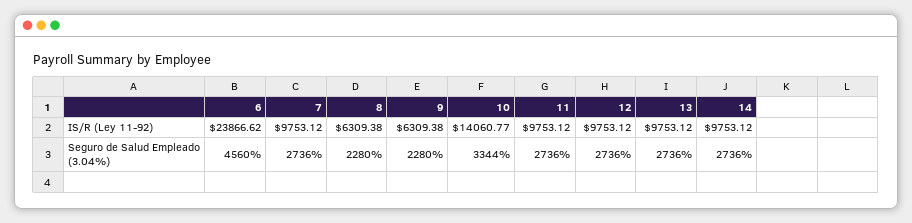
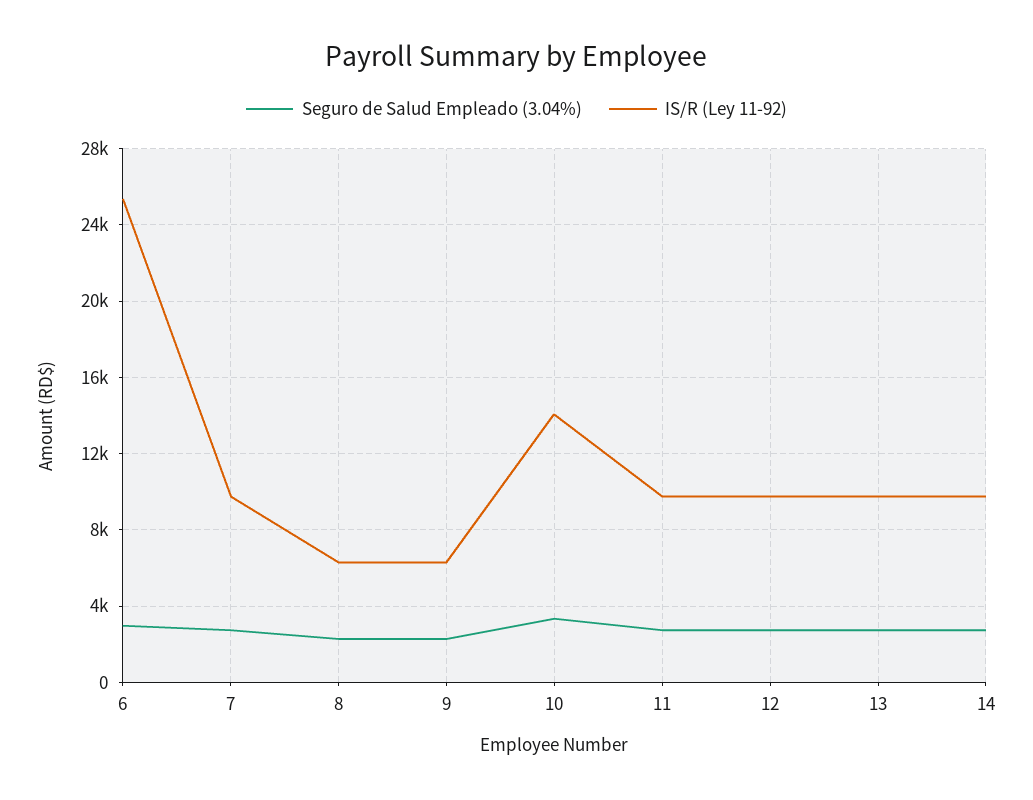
  {
    "IS/R (Ley 11-92)": {
-     "6": 23866.62,
+     "6": 25500,
      "7": 9753.12,
      "8": 6309.38,
      "9": 6309.38,
      "10": 14060.77,
      "11": 9753.12,
      "12": 9753.12,
      "13": 9753.12,
      "14": 9753.12
    },
    "Seguro de Salud Empleado (3.04%)": {
-     "6": 4560,
+     "6": 3000,
      "7": 2736,
      "8": 2280,
      "9": 2280,
      "10": 3344,
      "11": 2736,
      "12": 2736,
      "13": 2736,
      "14": 2736
    }
  }

